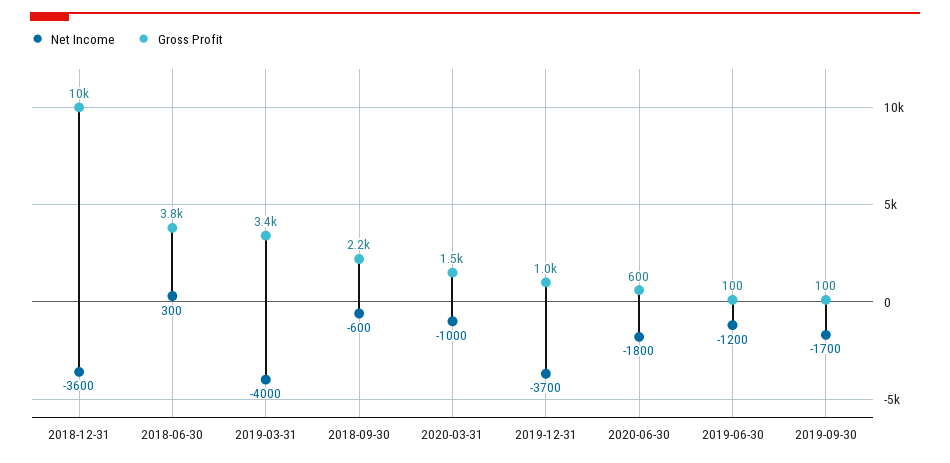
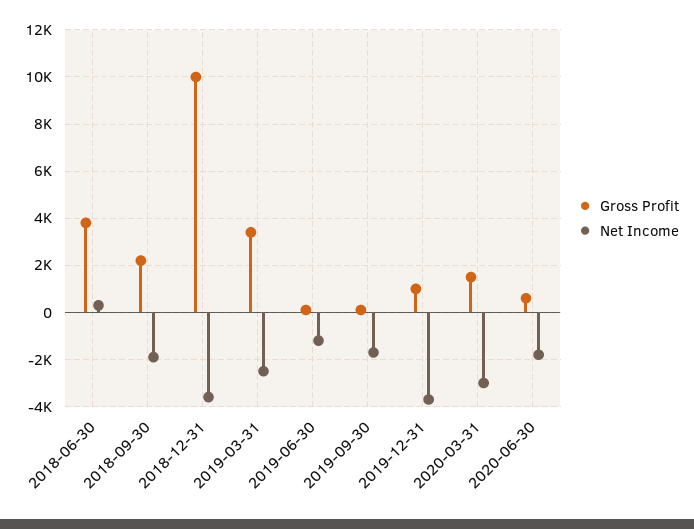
  {
    "Net Income": {
      "2018-12-31": -3600,
      "2018-06-30": 300,
-     "2019-03-31": -4000,
+     "2019-03-31": -2500,
-     "2018-09-30": -600,
+     "2018-09-30": -2000,
-     "2020-03-31": -1000,
+     "2020-03-31": -3000,
      "2019-12-31": -3700,
      "2020-06-30": -1800,
      "2019-06-30": -1200,
      "2019-09-30": -1700
    },
    "Gross Profit": {
      "2018-12-31": 10000,
      "2018-06-30": 3800,
      "2019-03-31": 3400,
      "2018-09-30": 2200,
      "2020-03-31": 1500,
      "2019-12-31": 1000,
      "2020-06-30": 600,
      "2019-06-30": 100,
      "2019-09-30": 100
    }
  }

